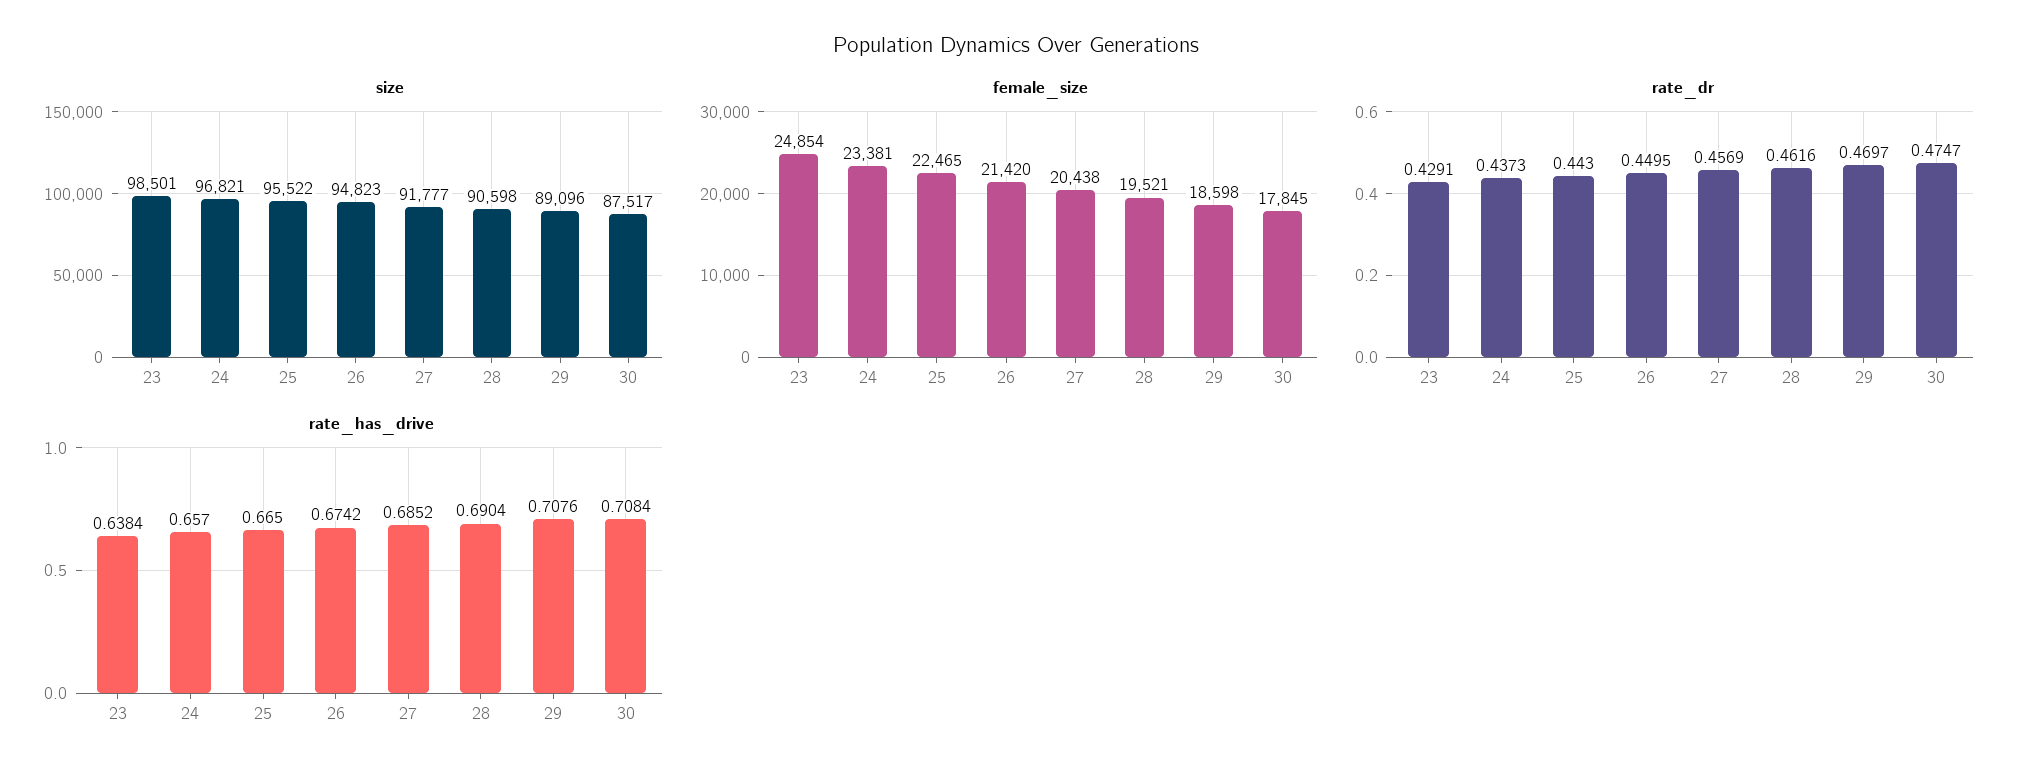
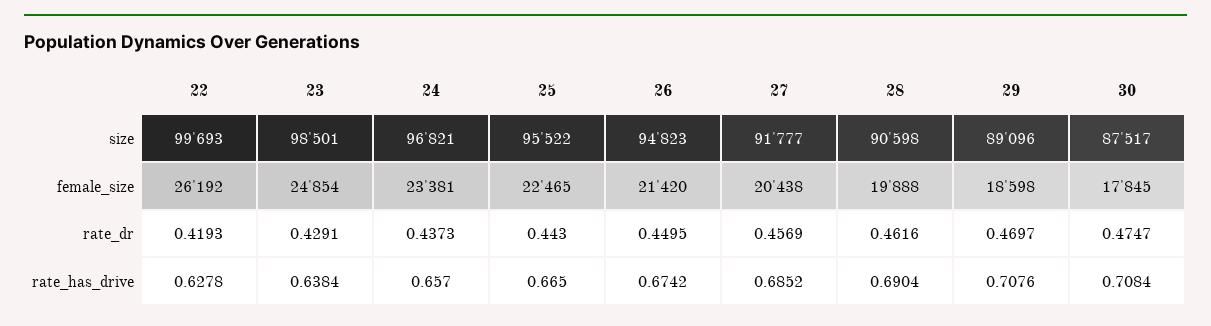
  {
    "size": {
      "23": 98501,
      "24": 96821,
      "25": 95522,
      "26": 94823,
      "27": 91777,
      "28": 90598,
      "29": 89096,
-     "30": 87517
+     "30": 87517,
+     "22": 99693
    },
    "female_size": {
      "23": 24854,
      "24": 23381,
      "25": 22465,
      "26": 21420,
      "27": 20438,
-     "28": 19521,
+     "28": 19888,
      "29": 18598,
-     "30": 17845
+     "30": 17845,
+     "22": 26192
    },
    "rate_dr": {
      "23": 0.4291,
      "24": 0.4373,
      "25": 0.443,
      "26": 0.4495,
      "27": 0.4569,
      "28": 0.4616,
      "29": 0.4697,
-     "30": 0.4747
+     "30": 0.4747,
+     "22": 0.4193
    },
    "rate_has_drive": {
      "23": 0.6384,
      "24": 0.657,
      "25": 0.665,
      "26": 0.6742,
      "27": 0.6852,
      "28": 0.6904,
      "29": 0.7076,
-     "30": 0.7084
+     "30": 0.7084,
+     "22": 0.6278
    }
  }

